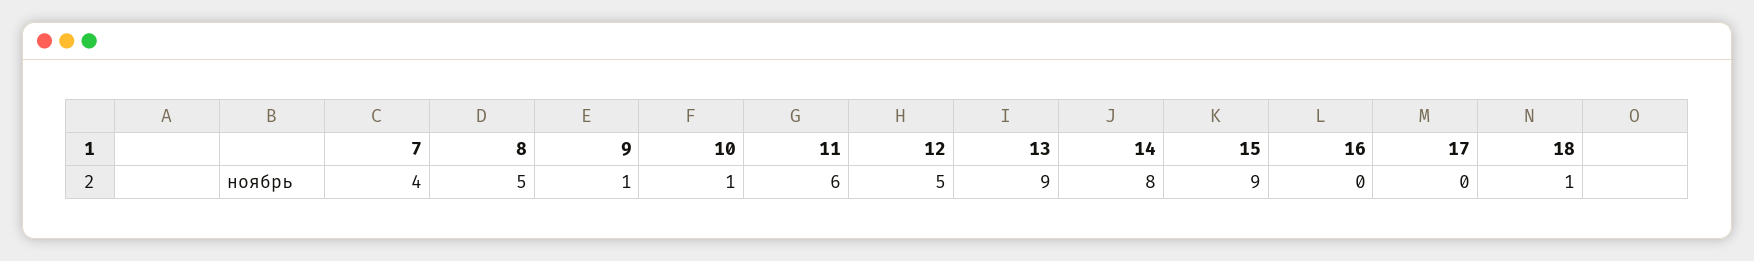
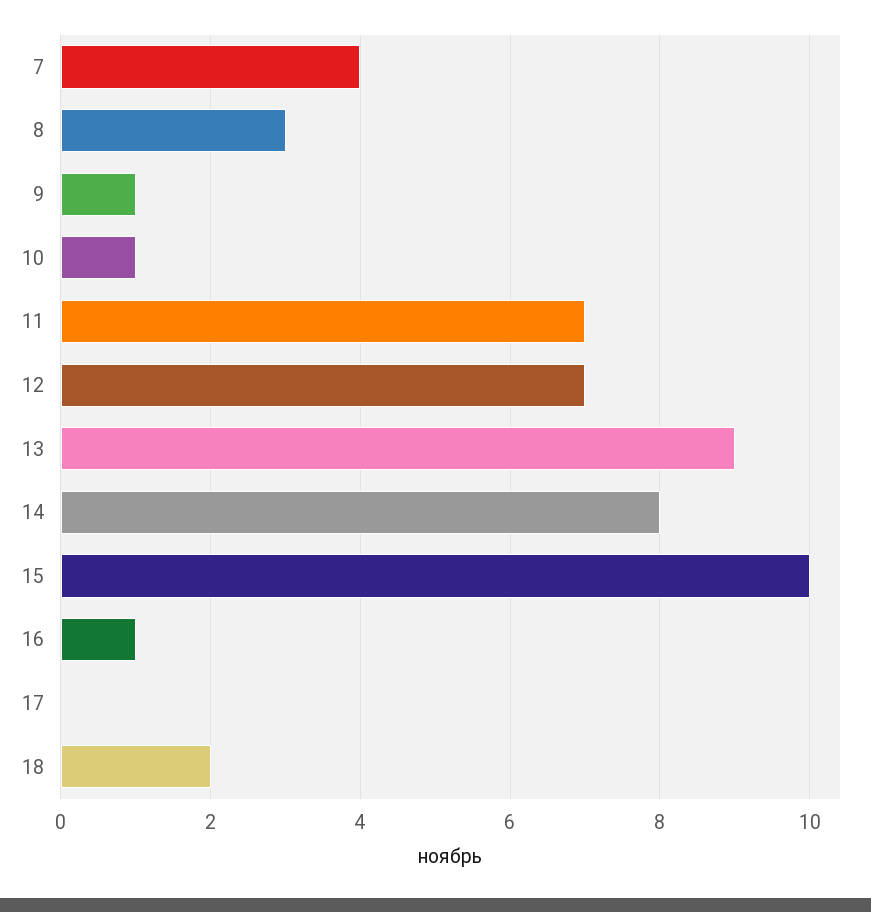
  {
    "7": 4,
-   "8": 5,
+   "8": 3,
    "9": 1,
    "10": 1,
-   "11": 6,
+   "11": 7,
-   "12": 5,
+   "12": 7,
    "13": 9,
    "14": 8,
-   "15": 9,
+   "15": 10,
-   "16": 0,
+   "16": 1,
    "17": 0,
-   "18": 1
+   "18": 2
  }

